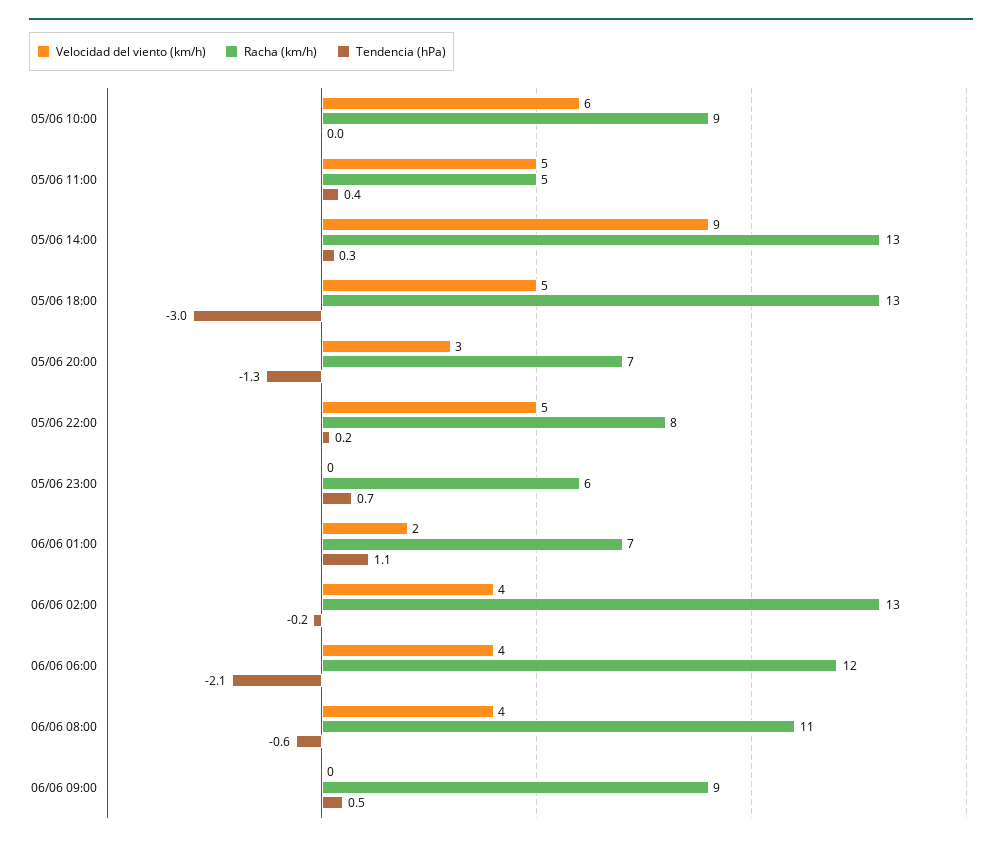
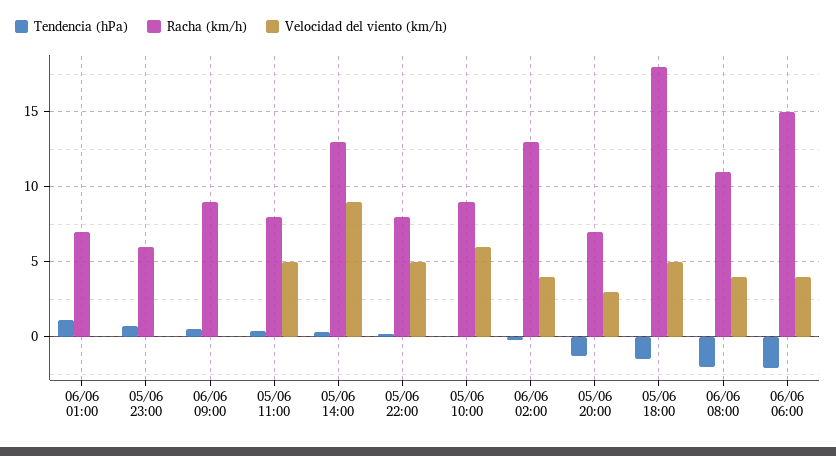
  {
    "Velocidad del viento (km/h)": {
      "05/06 10:00": 6,
      "05/06 11:00": 5,
      "05/06 14:00": 9,
      "05/06 18:00": 5,
      "05/06 20:00": 3,
      "05/06 22:00": 5,
      "05/06 23:00": 0,
-     "06/06 01:00": 2,
+     "06/06 01:00": 0,
      "06/06 02:00": 4,
      "06/06 06:00": 4,
      "06/06 08:00": 4,
      "06/06 09:00": 0
    },
    "Racha (km/h)": {
      "05/06 10:00": 9,
-     "05/06 11:00": 5,
+     "05/06 11:00": 8,
      "05/06 14:00": 13,
-     "05/06 18:00": 13,
+     "05/06 18:00": 18,
      "05/06 20:00": 7,
      "05/06 22:00": 8,
      "05/06 23:00": 6,
      "06/06 01:00": 7,
      "06/06 02:00": 13,
-     "06/06 06:00": 12,
+     "06/06 06:00": 15,
      "06/06 08:00": 11,
      "06/06 09:00": 9
    },
    "Tendencia (hPa)": {
      "05/06 10:00": 0,
      "05/06 11:00": 0.4,
      "05/06 14:00": 0.3,
-     "05/06 18:00": -3,
+     "05/06 18:00": -1.5,
      "05/06 20:00": -1.3,
      "05/06 22:00": 0.2,
      "05/06 23:00": 0.7,
      "06/06 01:00": 1.1,
      "06/06 02:00": -0.2,
      "06/06 06:00": -2.1,
-     "06/06 08:00": -0.6,
+     "06/06 08:00": -2,
      "06/06 09:00": 0.5
    }
  }

